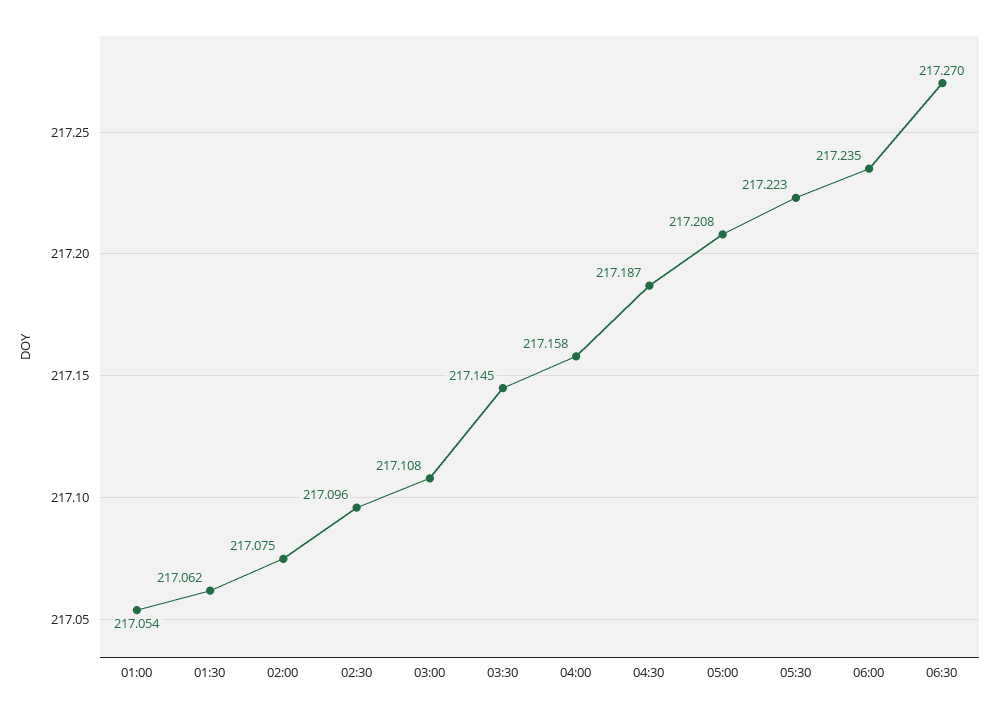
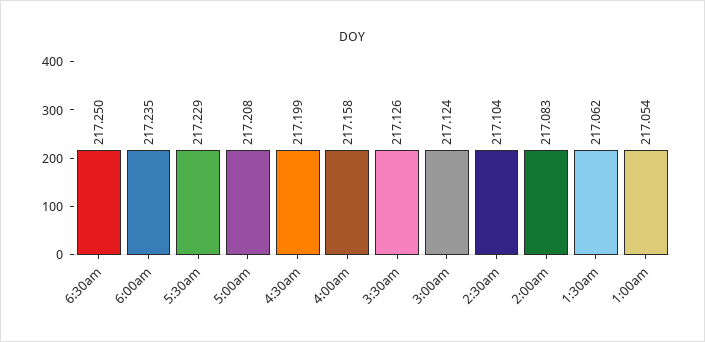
  {
    "01:00": 217.054,
    "01:30": 217.062,
-   "02:00": 217.075,
+   "02:00": 217.083,
-   "02:30": 217.096,
+   "02:30": 217.104,
-   "03:00": 217.108,
+   "03:00": 217.124,
-   "03:30": 217.145,
+   "03:30": 217.126,
    "04:00": 217.158,
-   "04:30": 217.187,
+   "04:30": 217.199,
    "05:00": 217.208,
-   "05:30": 217.223,
+   "05:30": 217.229,
    "06:00": 217.235,
-   "06:30": 217.27
+   "06:30": 217.25
  }

